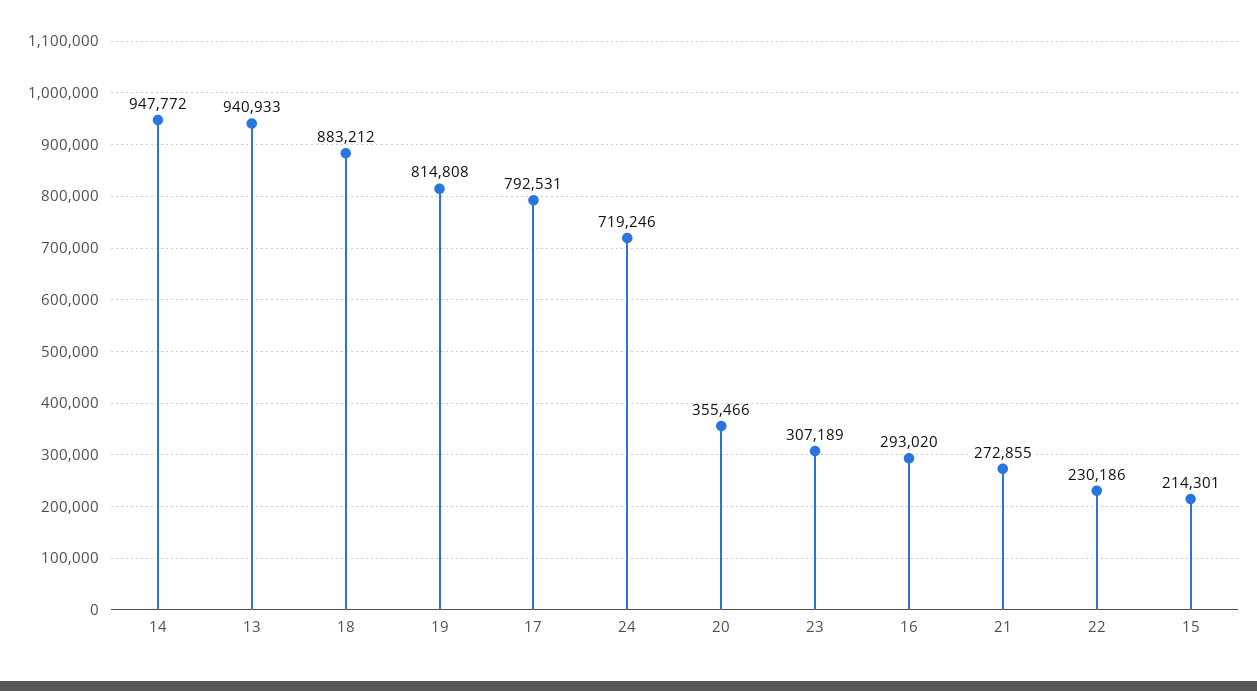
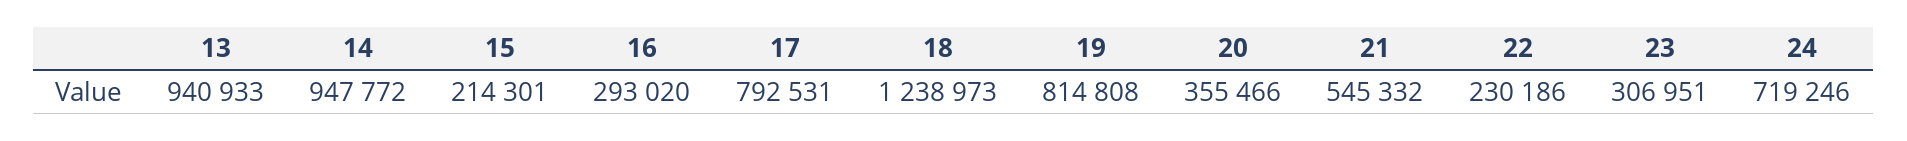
  {
    "14": 947772,
    "13": 940933,
-   "18": 883212,
+   "18": 1238973,
    "19": 814808,
    "17": 792531,
    "24": 719246,
    "20": 355466,
-   "23": 307189,
+   "23": 306951,
    "16": 293020,
-   "21": 272855,
+   "21": 545332,
    "22": 230186,
    "15": 214301
  }

